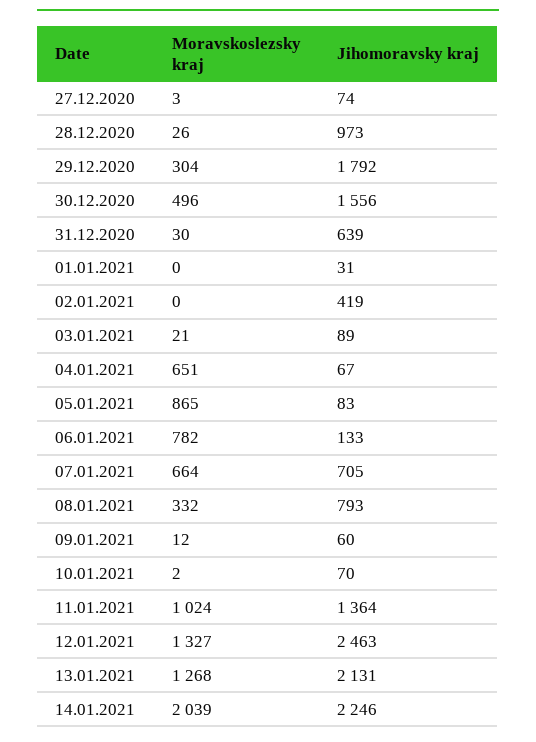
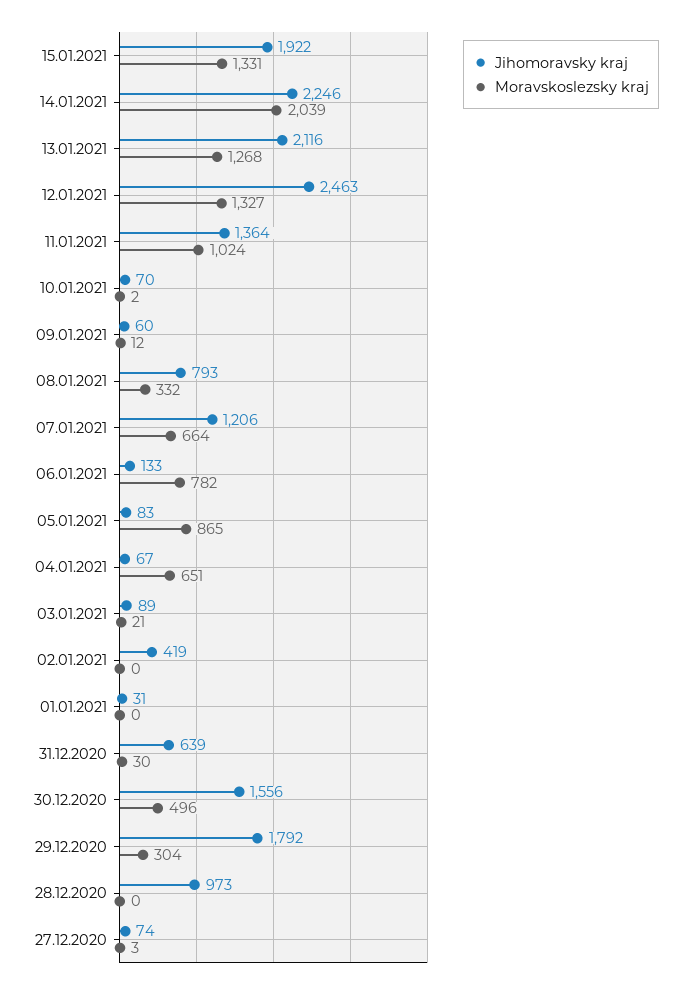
  {
    "Moravskoslezsky kraj": {
      "27.12.2020": 3,
-     "28.12.2020": 26,
+     "28.12.2020": 0,
      "29.12.2020": 304,
      "30.12.2020": 496,
      "31.12.2020": 30,
      "01.01.2021": 0,
      "02.01.2021": 0,
      "03.01.2021": 21,
      "04.01.2021": 651,
      "05.01.2021": 865,
      "06.01.2021": 782,
      "07.01.2021": 664,
      "08.01.2021": 332,
      "09.01.2021": 12,
      "10.01.2021": 2,
      "11.01.2021": 1024,
      "12.01.2021": 1327,
      "13.01.2021": 1268,
-     "14.01.2021": 2039
+     "14.01.2021": 2039,
+     "15.01.2021": 1331
    },
    "Jihomoravsky kraj": {
      "27.12.2020": 74,
      "28.12.2020": 973,
      "29.12.2020": 1792,
      "30.12.2020": 1556,
      "31.12.2020": 639,
      "01.01.2021": 31,
      "02.01.2021": 419,
      "03.01.2021": 89,
      "04.01.2021": 67,
      "05.01.2021": 83,
      "06.01.2021": 133,
-     "07.01.2021": 705,
+     "07.01.2021": 1206,
      "08.01.2021": 793,
      "09.01.2021": 60,
      "10.01.2021": 70,
      "11.01.2021": 1364,
      "12.01.2021": 2463,
-     "13.01.2021": 2131,
+     "13.01.2021": 2116,
-     "14.01.2021": 2246
+     "14.01.2021": 2246,
+     "15.01.2021": 1922
    }
  }

